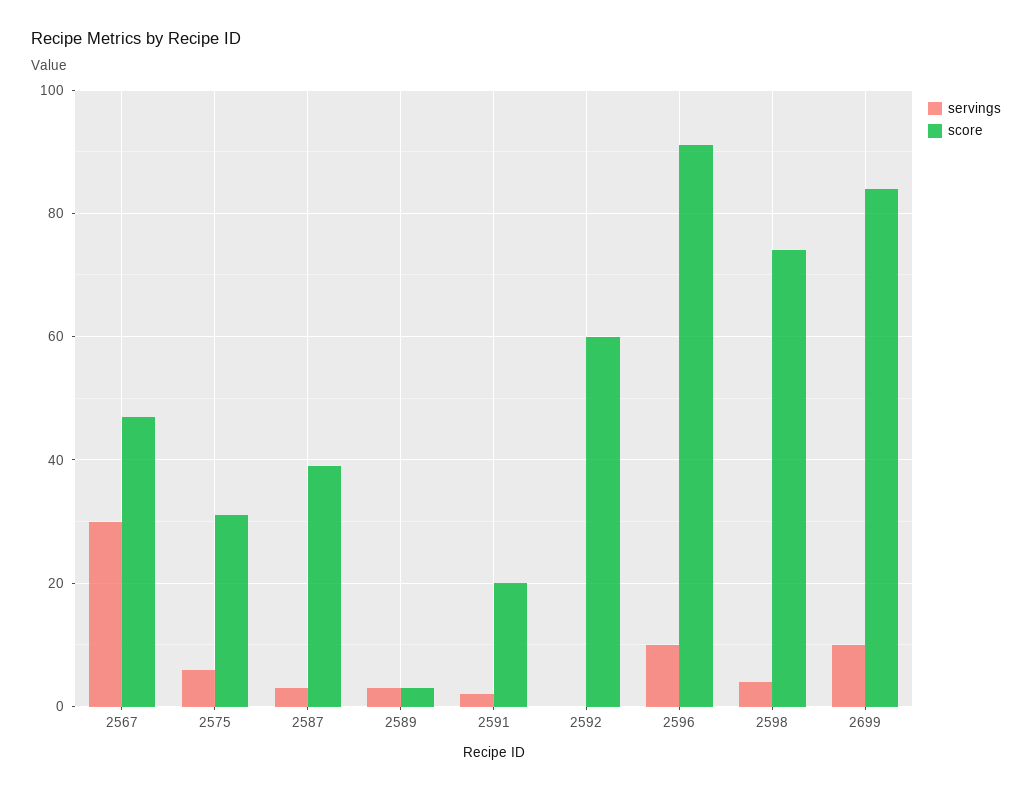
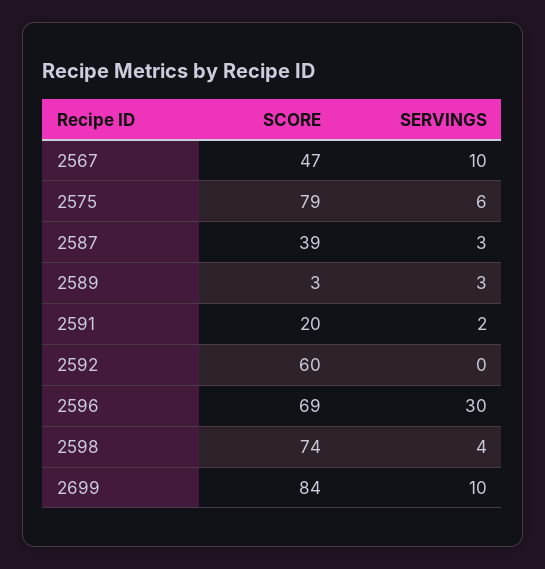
  {
    "servings": {
-     "2567": 30,
+     "2567": 10,
      "2575": 6,
      "2587": 3,
      "2589": 3,
      "2591": 2,
      "2592": 0,
-     "2596": 10,
+     "2596": 30,
      "2598": 4,
      "2699": 10
    },
    "score": {
      "2567": 47,
-     "2575": 30,
+     "2575": 79,
      "2587": 39,
      "2589": 3,
      "2591": 20,
      "2592": 60,
-     "2596": 90,
+     "2596": 69,
      "2598": 74,
      "2699": 84
    }
  }

